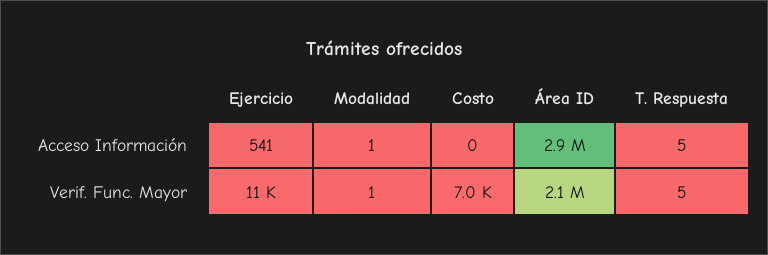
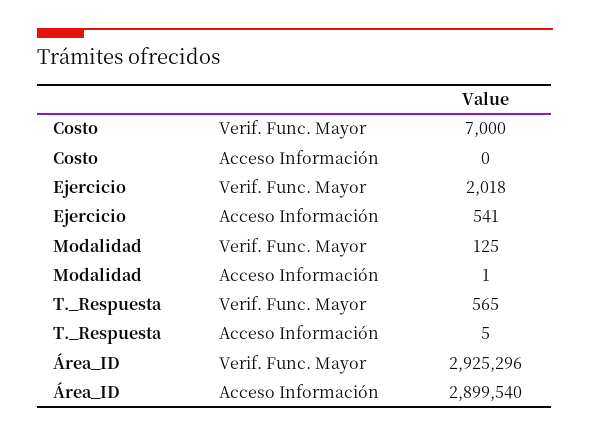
  {
    "Ejercicio": {
      "Acceso Información": 541,
-     "Verif. Func. Mayor": 11000
+     "Verif. Func. Mayor": 2018
    },
    "Modalidad": {
      "Acceso Información": 1,
-     "Verif. Func. Mayor": 1
+     "Verif. Func. Mayor": 125
    },
    "Costo": {
      "Acceso Información": 0,
      "Verif. Func. Mayor": 7000
    },
    "Área ID": {
      "Acceso Información": 2899540,
-     "Verif. Func. Mayor": 2100000
+     "Verif. Func. Mayor": 2925296
    },
    "T. Respuesta": {
      "Acceso Información": 5,
-     "Verif. Func. Mayor": 5
+     "Verif. Func. Mayor": 565
    }
  }

